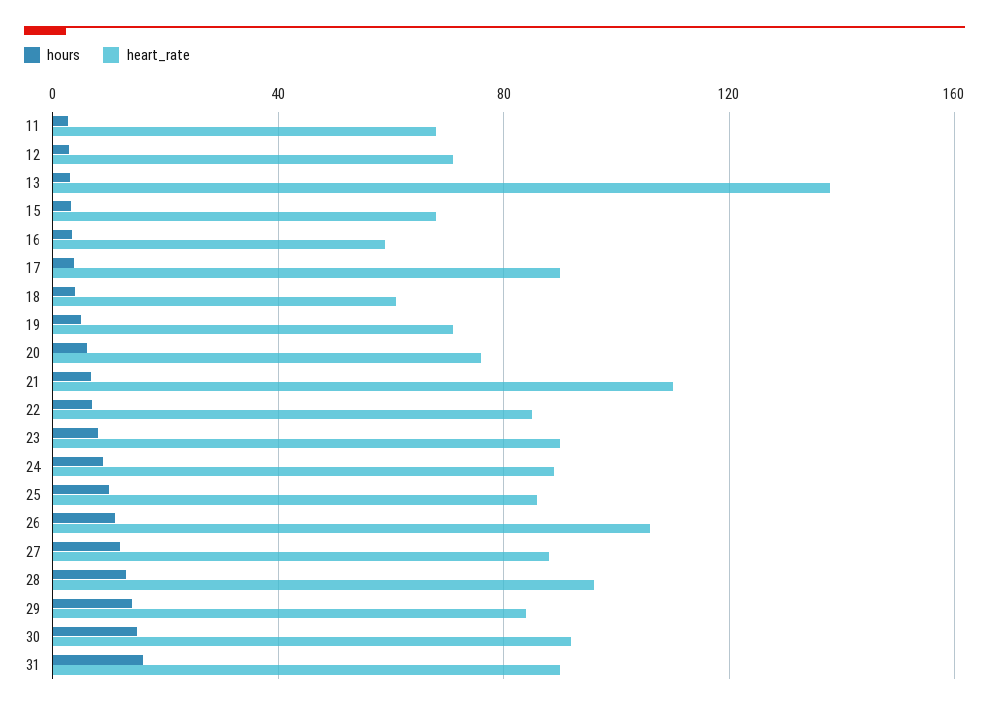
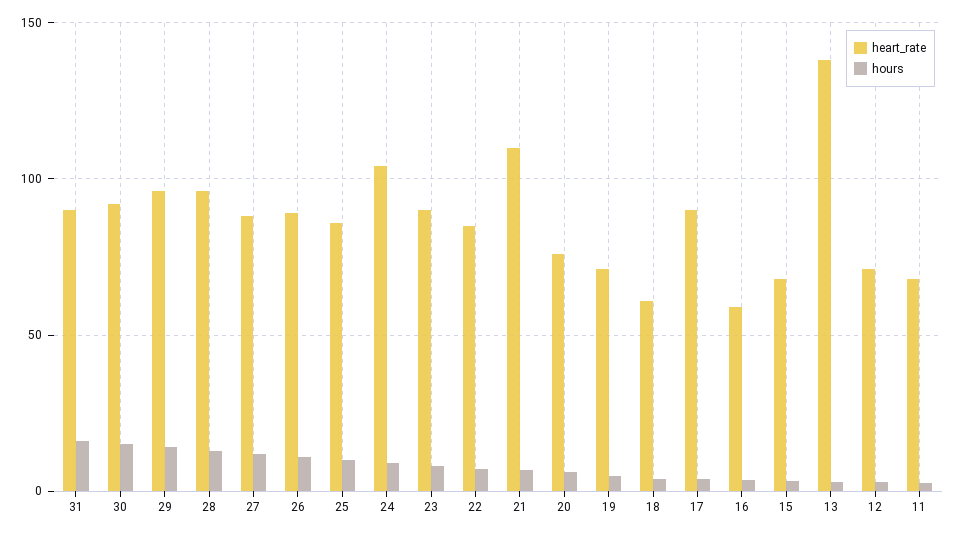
  {
    "hours": {
      "11": 5,
      "12": 5,
      "13": 5,
      "15": 5,
      "16": 5,
      "17": 5,
      "18": 5,
      "19": 5,
      "20": 5,
      "21": 5,
      "22": 5,
      "23": 10,
      "24": 10,
      "25": 10,
      "26": 10,
      "27": 10,
      "28": 15,
      "29": 15,
      "30": 15,
      "31": 15
    },
    "heart_rate": {
      "11": 70,
      "12": 70,
      "13": 140,
      "15": 70,
      "16": 60,
      "17": 90,
      "18": 60,
      "19": 70,
      "20": 75,
      "21": 110,
      "22": 85,
      "23": 90,
-     "24": 90,
+     "24": 105,
      "25": 85,
-     "26": 105,
+     "26": 90,
      "27": 90,
      "28": 95,
-     "29": 85,
+     "29": 95,
      "30": 90,
      "31": 90
    }
  }

